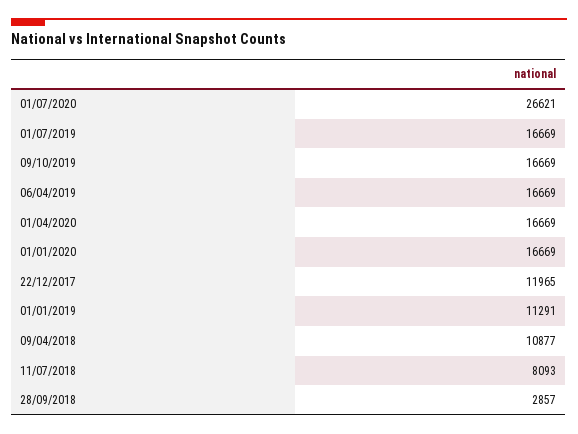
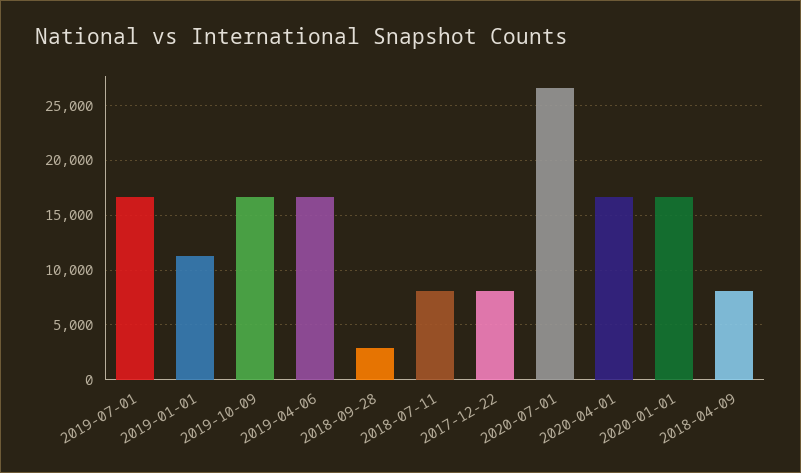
  {
    "01/07/2020": 26621,
    "01/07/2019": 16669,
    "09/10/2019": 16669,
    "06/04/2019": 16669,
    "01/04/2020": 16669,
    "01/01/2020": 16669,
-   "22/12/2017": 11965,
+   "22/12/2017": 8000,
    "01/01/2019": 11291,
-   "09/04/2018": 10877,
+   "09/04/2018": 8000,
    "11/07/2018": 8093,
    "28/09/2018": 2857
  }

